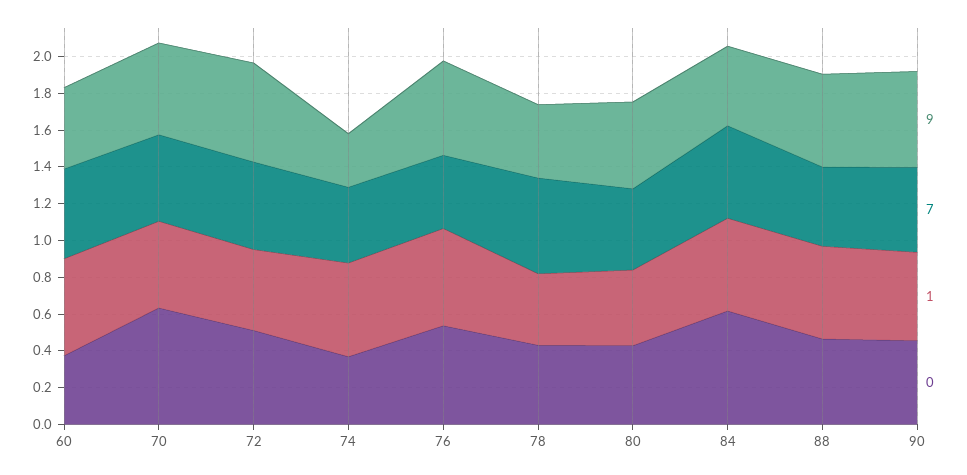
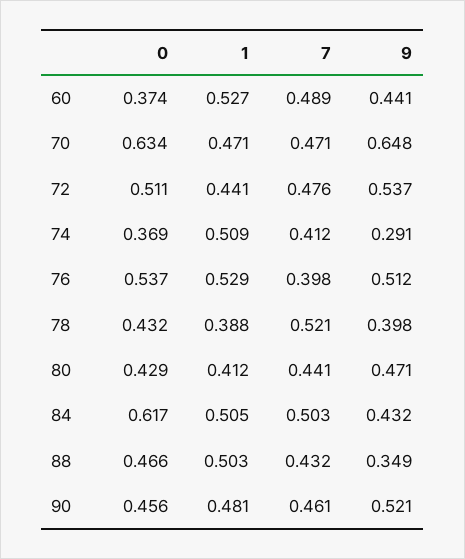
  {
    "9": {
      "60": 0.441,
-     "70": 0.5,
+     "70": 0.648,
      "72": 0.537,
      "74": 0.291,
      "76": 0.512,
      "78": 0.398,
      "80": 0.471,
      "84": 0.432,
-     "88": 0.5,
+     "88": 0.349,
      "90": 0.521
    },
    "7": {
      "60": 0.489,
      "70": 0.471,
      "72": 0.476,
      "74": 0.412,
      "76": 0.398,
      "78": 0.521,
      "80": 0.441,
      "84": 0.503,
      "88": 0.432,
      "90": 0.461
    },
    "1": {
      "60": 0.527,
      "70": 0.471,
      "72": 0.441,
      "74": 0.509,
      "76": 0.529,
      "78": 0.388,
      "80": 0.412,
      "84": 0.505,
      "88": 0.503,
      "90": 0.481
    },
    "0": {
      "60": 0.374,
      "70": 0.634,
      "72": 0.511,
      "74": 0.369,
      "76": 0.537,
      "78": 0.432,
      "80": 0.429,
      "84": 0.617,
      "88": 0.466,
      "90": 0.456
    }
  }

